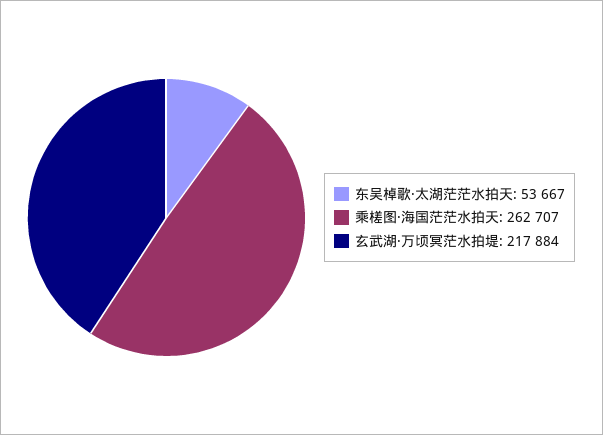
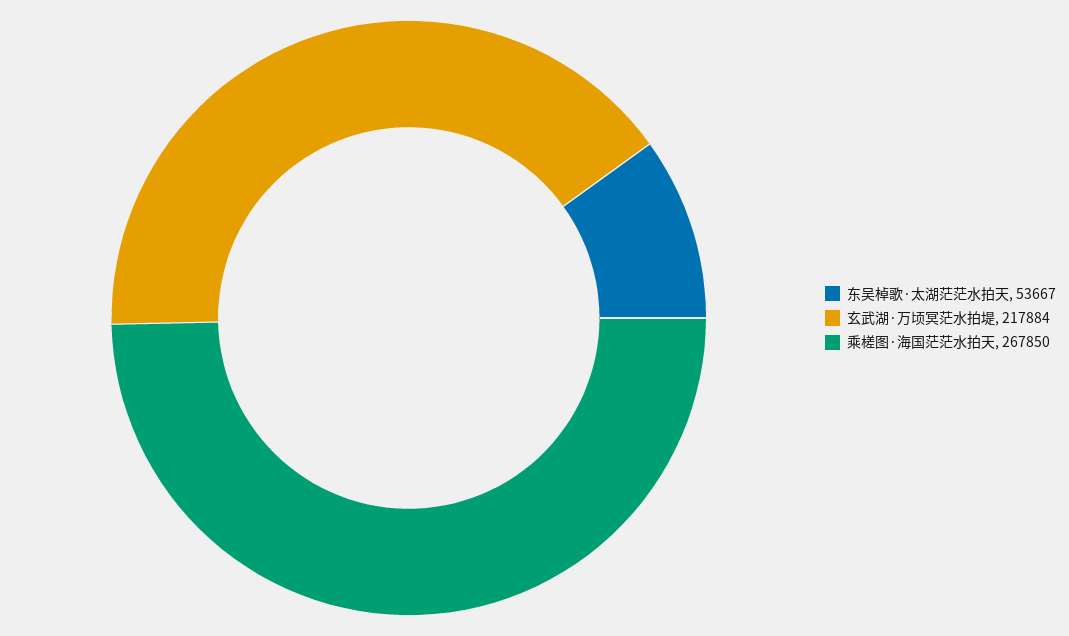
  {
    "东吴棹歌·太湖茫茫水拍天": 53667,
-   "乘槎图·海国茫茫水拍天": 262707,
+   "乘槎图·海国茫茫水拍天": 267850,
    "玄武湖·万顷冥茫水拍堤": 217884
  }

